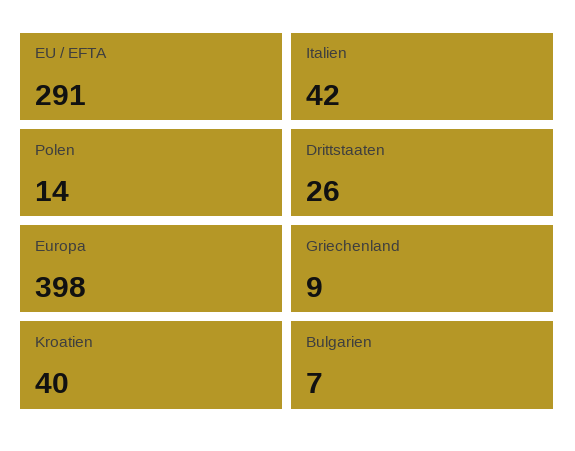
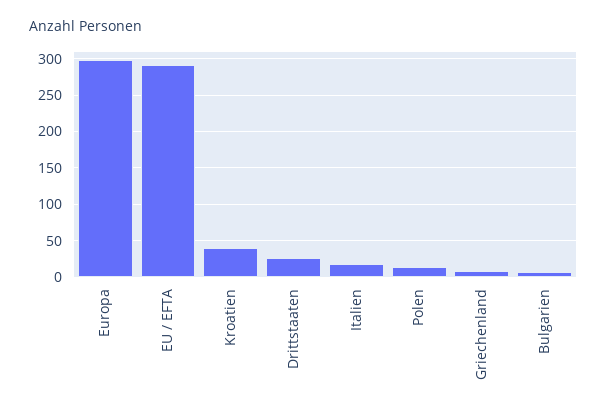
  {
    "EU / EFTA": 291,
-   "Italien": 42,
+   "Italien": 20,
    "Polen": 14,
    "Drittstaaten": 26,
-   "Europa": 398,
+   "Europa": 300,
    "Griechenland": 9,
    "Kroatien": 40,
    "Bulgarien": 7
  }

